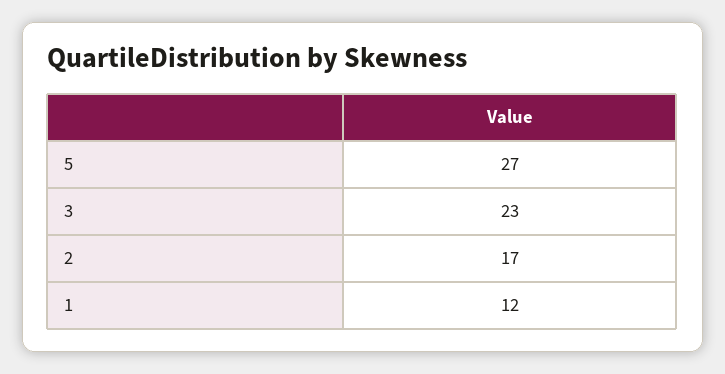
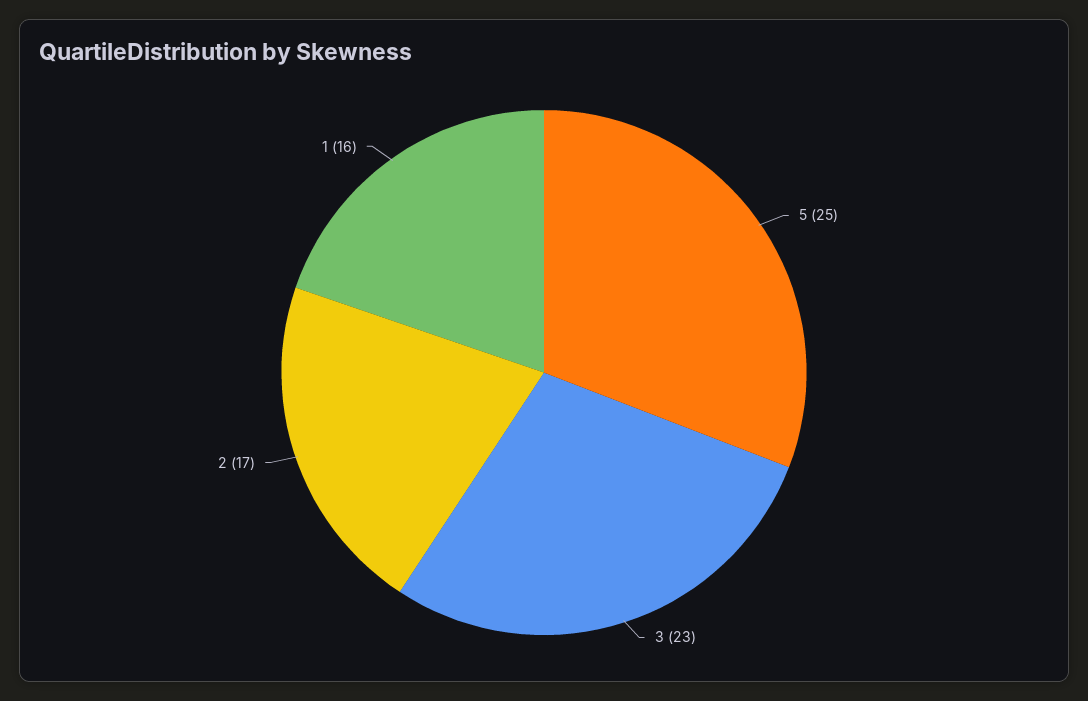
  {
-   "5": 27,
+   "5": 25,
    "3": 23,
    "2": 17,
-   "1": 12
+   "1": 16
  }

